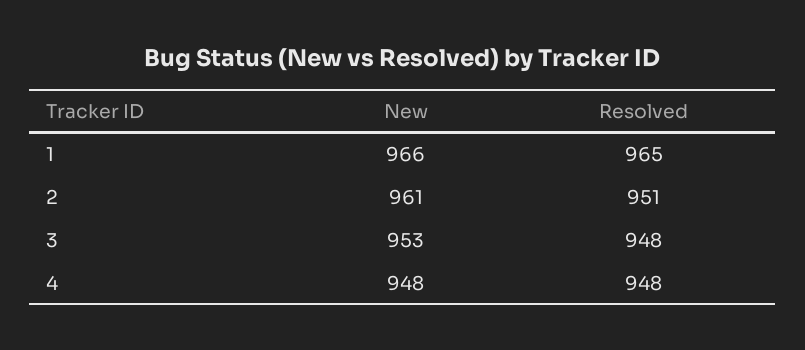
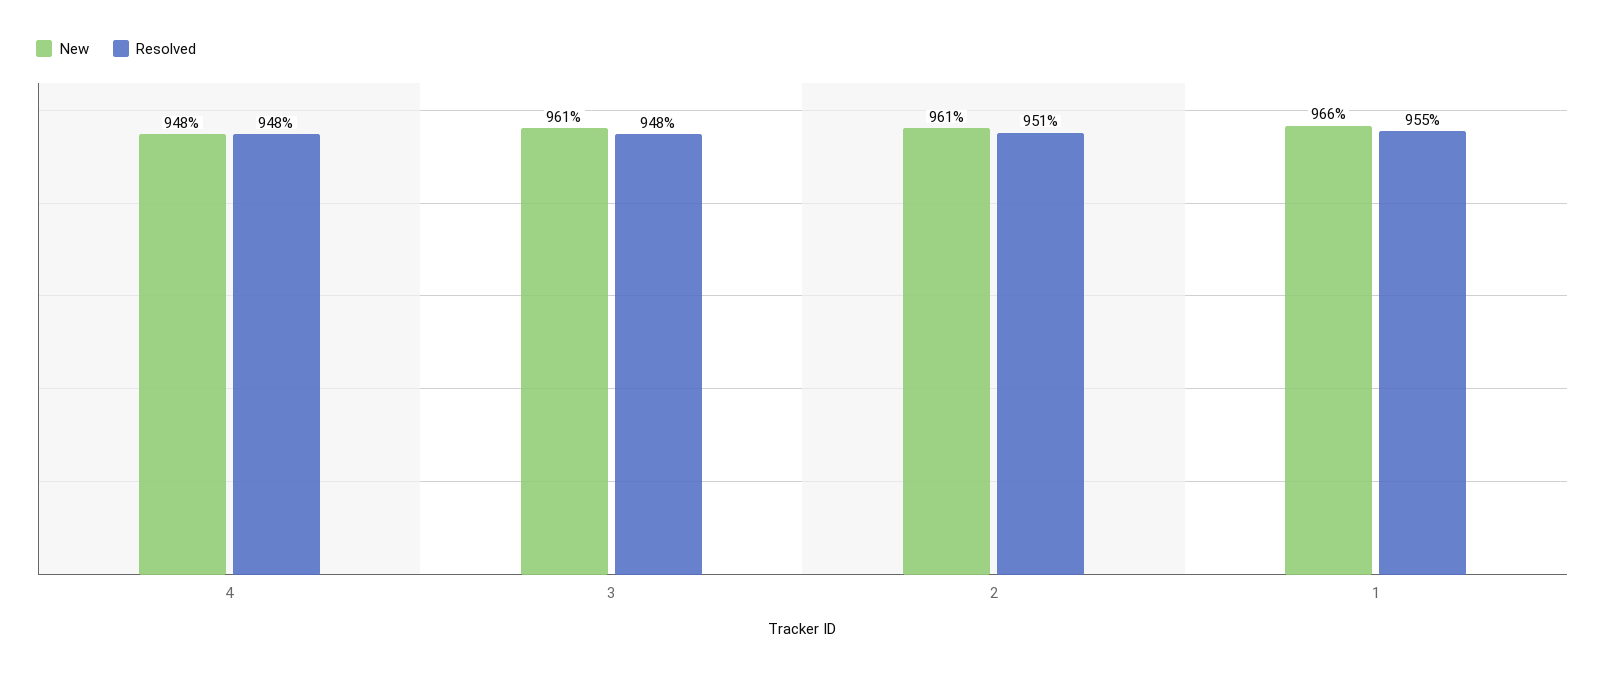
  {
    "New": {
      "1": 966,
      "2": 961,
-     "3": 953,
+     "3": 961,
      "4": 948
    },
    "Resolved": {
-     "1": 965,
+     "1": 955,
      "2": 951,
      "3": 948,
      "4": 948
    }
  }

